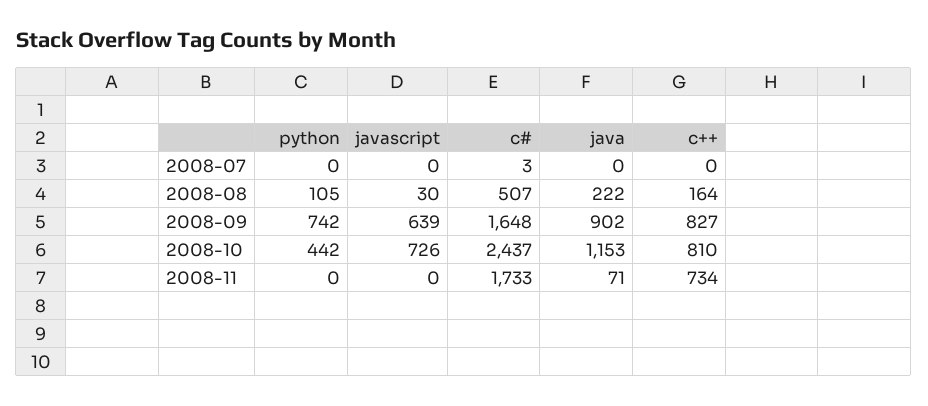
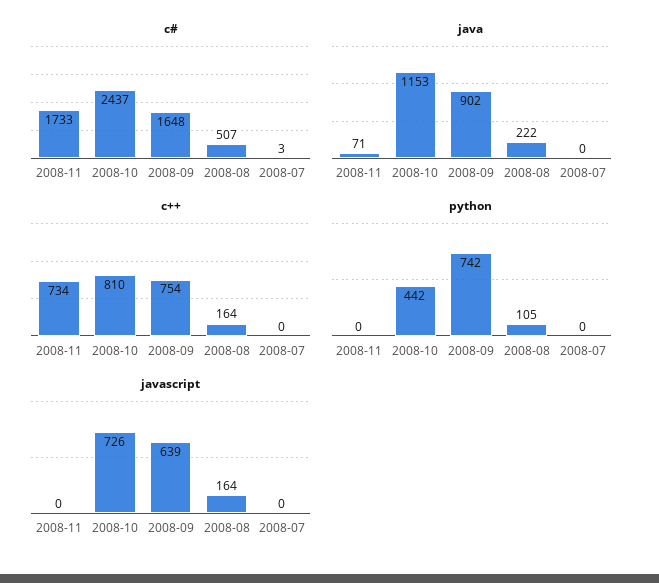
  {
    "python": {
      "2008-07": 0,
      "2008-08": 105,
      "2008-09": 742,
      "2008-10": 442,
      "2008-11": 0
    },
    "javascript": {
      "2008-07": 0,
-     "2008-08": 30,
+     "2008-08": 164,
      "2008-09": 639,
      "2008-10": 726,
      "2008-11": 0
    },
    "c#": {
      "2008-07": 3,
      "2008-08": 507,
      "2008-09": 1648,
      "2008-10": 2437,
      "2008-11": 1733
    },
    "java": {
      "2008-07": 0,
      "2008-08": 222,
      "2008-09": 902,
      "2008-10": 1153,
      "2008-11": 71
    },
    "c++": {
      "2008-07": 0,
      "2008-08": 164,
-     "2008-09": 827,
+     "2008-09": 754,
      "2008-10": 810,
      "2008-11": 734
    }
  }

